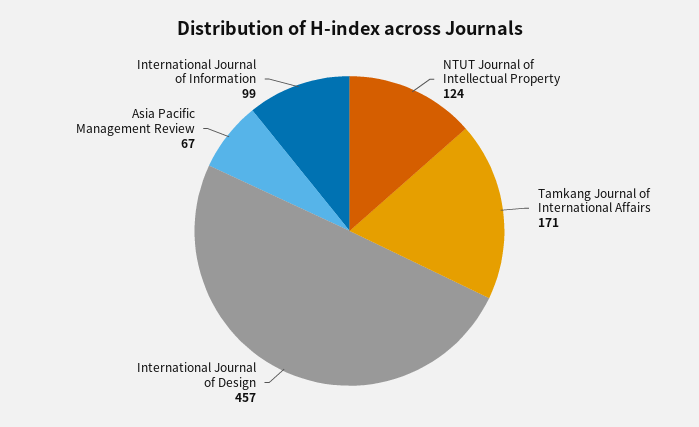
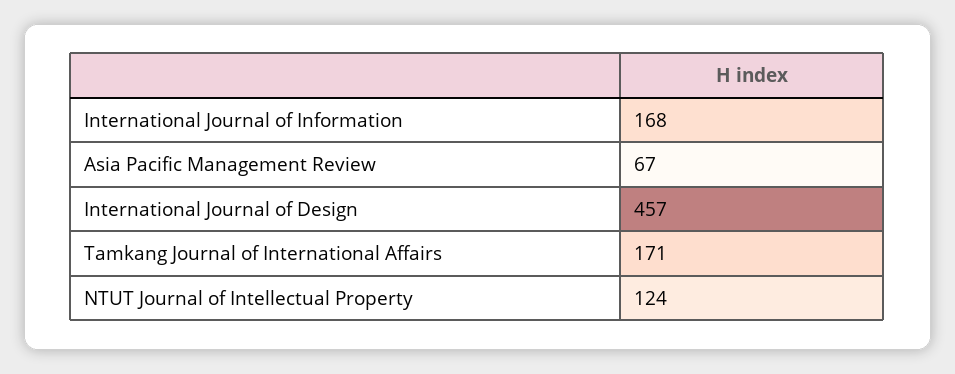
  {
    "NTUT Journal of Intellectual Property": 124,
    "Tamkang Journal of International Affairs": 171,
    "International Journal of Design": 457,
    "Asia Pacific Management Review": 67,
-   "International Journal of Information": 99
+   "International Journal of Information": 168
  }

